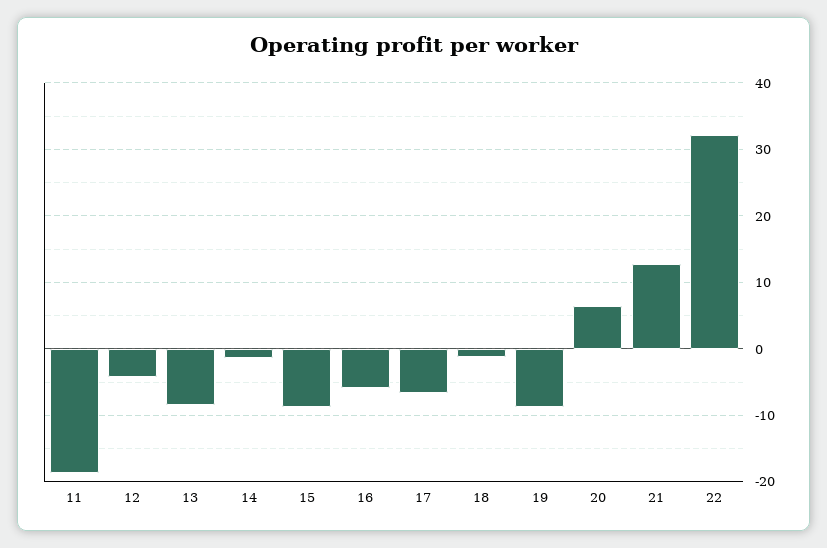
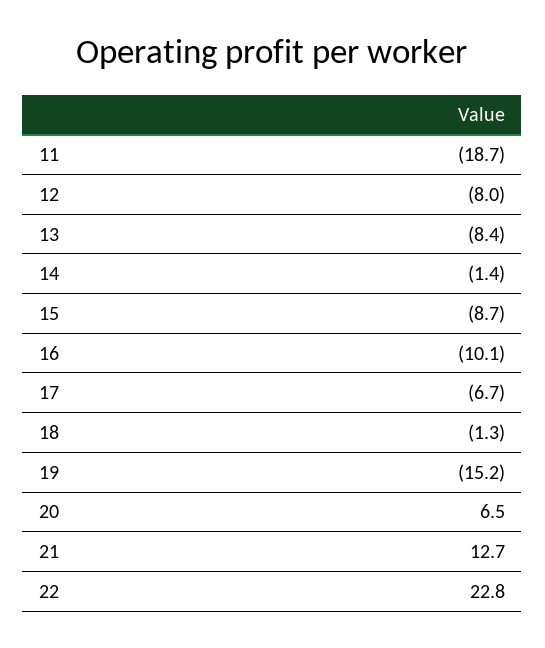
  {
    "11": -18.7,
-   "12": -4,
+   "12": -8,
    "13": -8.4,
    "14": -1.4,
    "15": -8.7,
-   "16": -6,
+   "16": -10.1,
    "17": -6.7,
    "18": -1.3,
-   "19": -9,
+   "19": -15.2,
    "20": 6.5,
    "21": 12.7,
-   "22": 32
+   "22": 22.8
  }

